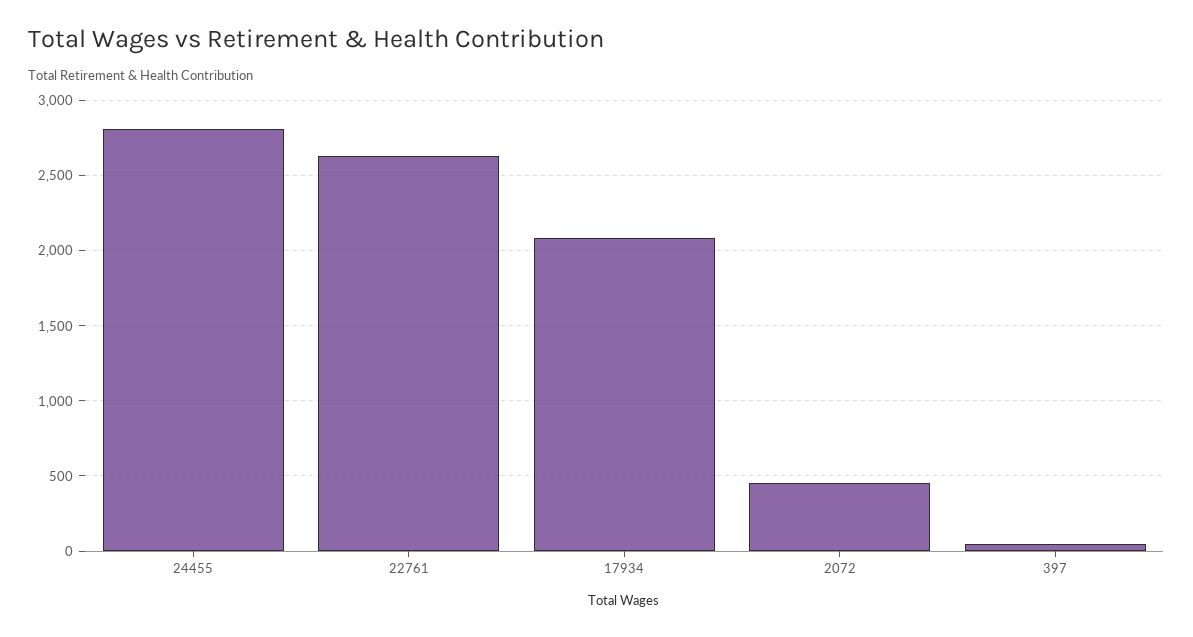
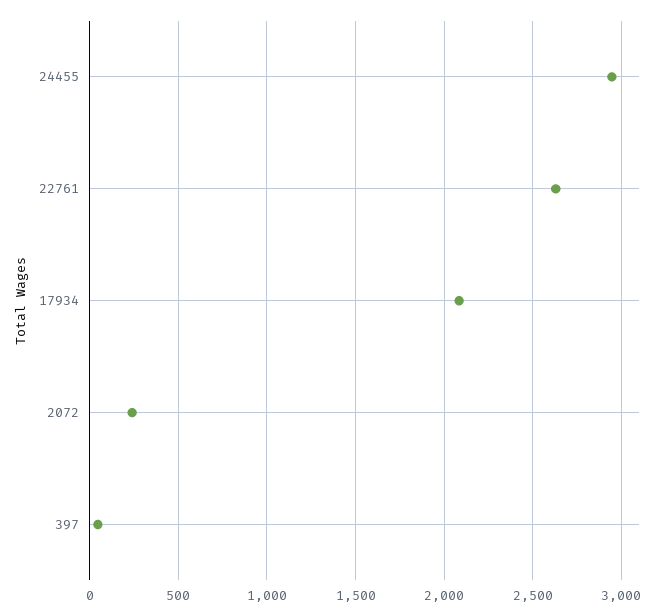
  {
-   "24455": 2800,
+   "24455": 2950,
    "22761": 2650,
    "17934": 2100,
-   "2072": 450,
+   "2072": 250,
    "397": 50
  }

